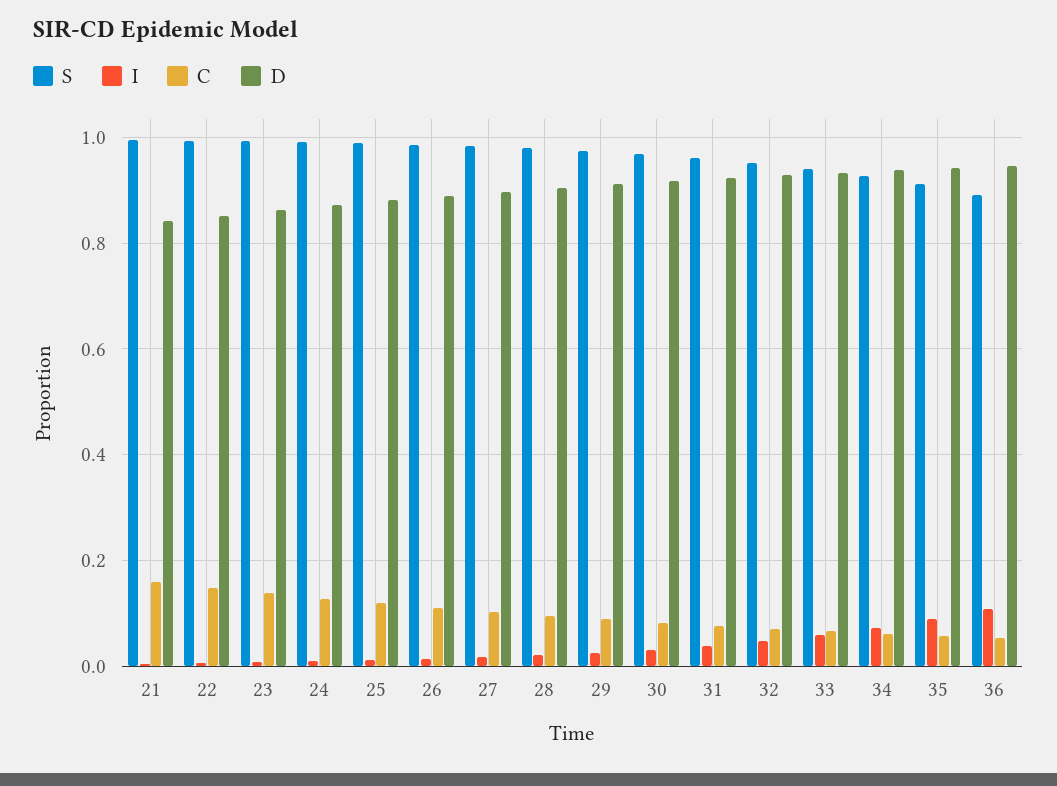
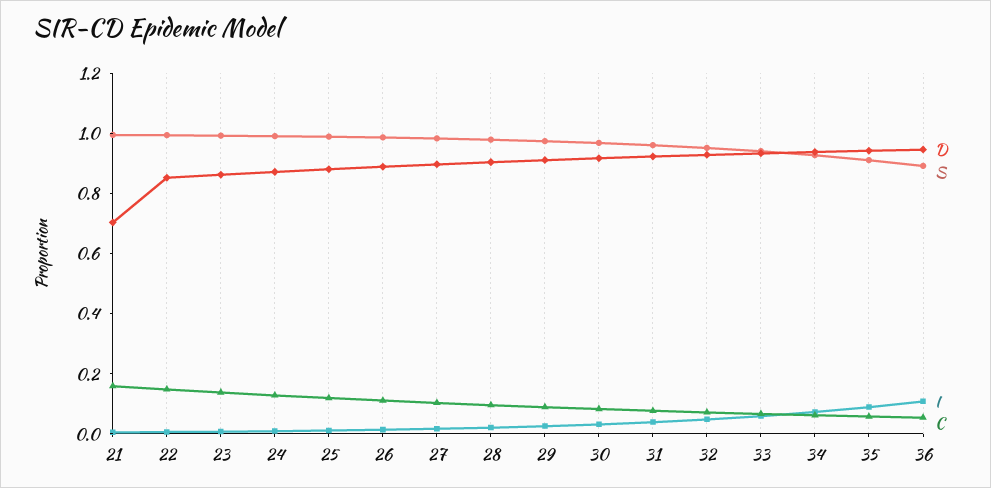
  {
    "S": {
      "21": 1,
      "22": 1,
      "23": 1,
      "24": 1,
      "25": 0.98,
      "26": 0.98,
      "27": 0.98,
      "28": 0.98,
      "29": 0.98,
      "30": 0.96,
      "31": 0.96,
      "32": 0.96,
      "33": 0.94,
      "34": 0.92,
      "35": 0.92,
      "36": 0.9
    },
    "I": {
      "21": 0,
      "22": 0,
      "23": 0,
      "24": 0,
      "25": 0.02,
      "26": 0.02,
      "27": 0.02,
      "28": 0.02,
      "29": 0.02,
      "30": 0.04,
      "31": 0.04,
      "32": 0.04,
      "33": 0.06,
      "34": 0.08,
      "35": 0.08,
      "36": 0.1
    },
    "C": {
      "21": 0.16,
      "22": 0.14,
      "23": 0.14,
      "24": 0.12,
      "25": 0.12,
      "26": 0.12,
      "27": 0.1,
      "28": 0.1,
      "29": 0.08,
      "30": 0.08,
      "31": 0.08,
      "32": 0.08,
      "33": 0.06,
      "34": 0.06,
      "35": 0.06,
      "36": 0.06
    },
    "D": {
-     "21": 0.84,
+     "21": 0.7,
      "22": 0.86,
      "23": 0.86,
      "24": 0.88,
      "25": 0.88,
      "26": 0.88,
      "27": 0.9,
      "28": 0.9,
      "29": 0.92,
      "30": 0.92,
      "31": 0.92,
      "32": 0.92,
      "33": 0.94,
      "34": 0.94,
      "35": 0.94,
      "36": 0.94
    }
  }

